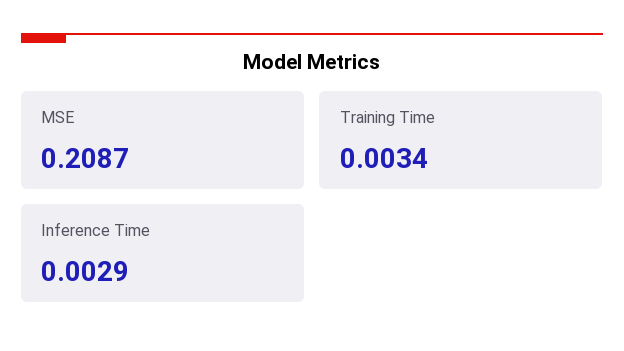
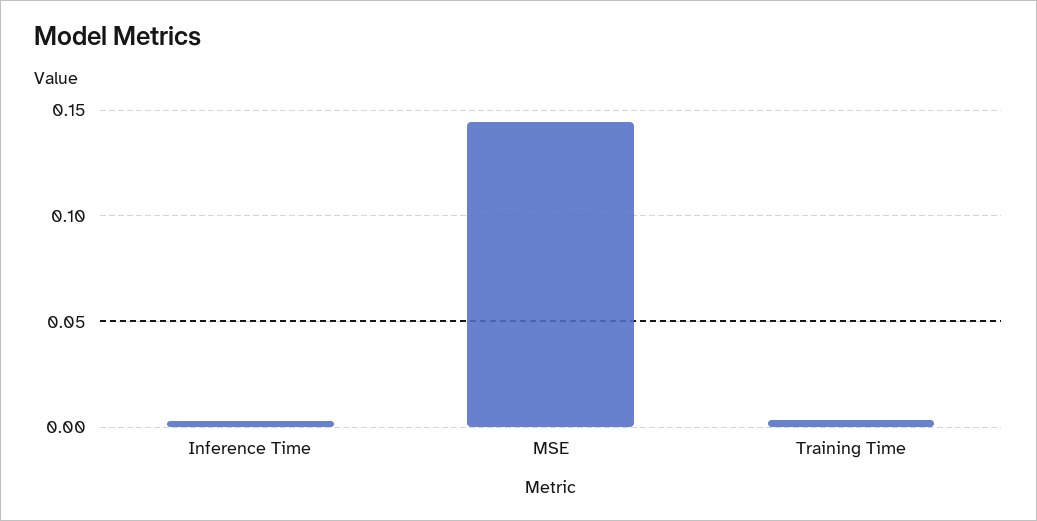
  {
-   "MSE": 0.2087,
+   "MSE": 0.145,
    "Training Time": 0.0034,
    "Inference Time": 0.0029
  }

